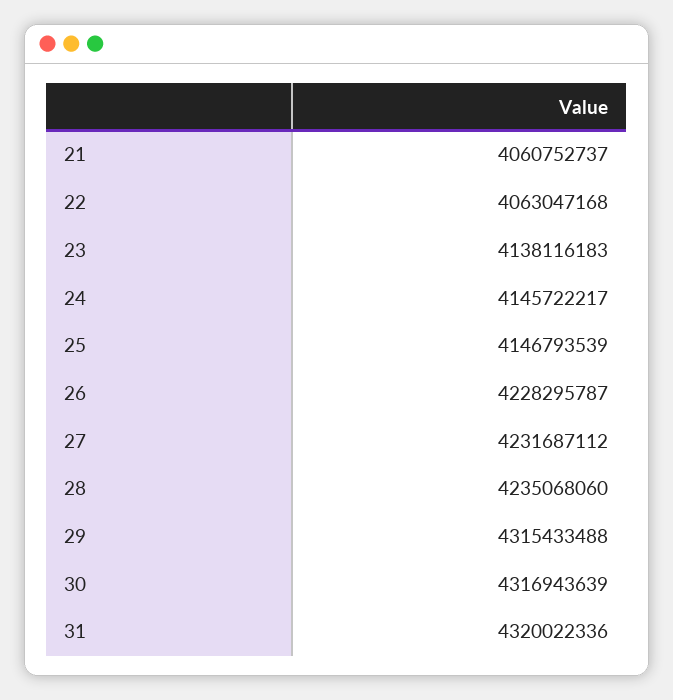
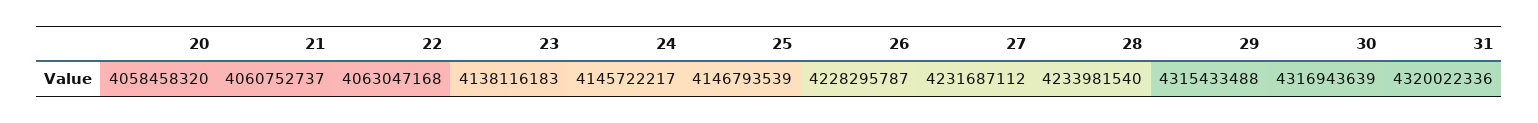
  {
    "21": 4060752737,
    "22": 4063047168,
    "23": 4138116183,
    "24": 4145722217,
    "25": 4146793539,
    "26": 4228295787,
    "27": 4231687112,
-   "28": 4235068060,
+   "28": 4233981540,
    "29": 4315433488,
    "30": 4316943639,
-   "31": 4320022336
+   "31": 4320022336,
+   "20": 4058458320
  }

